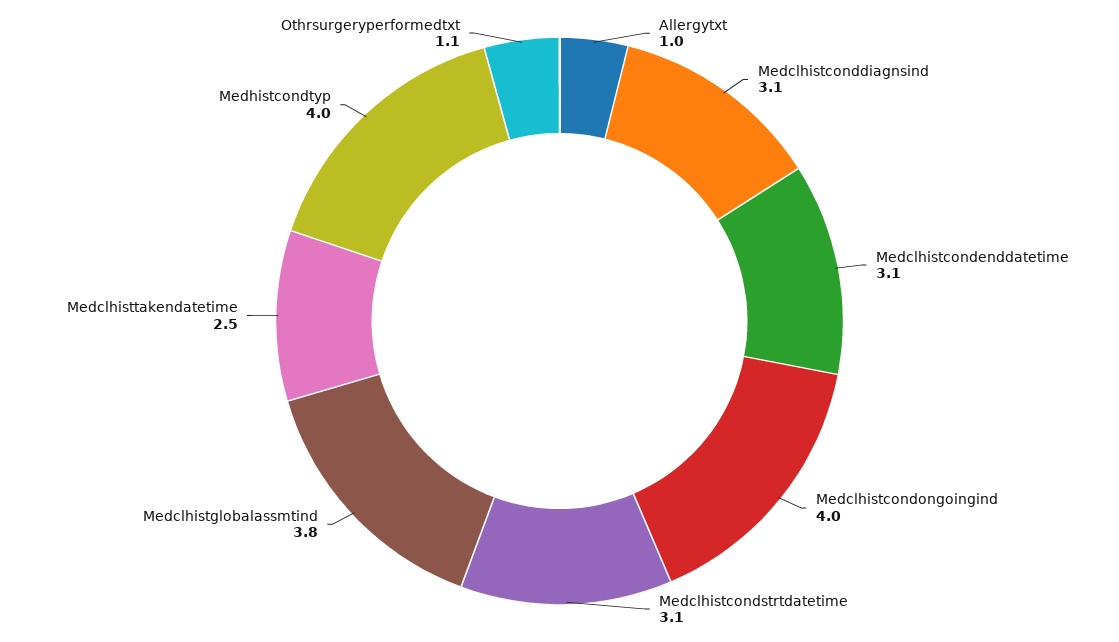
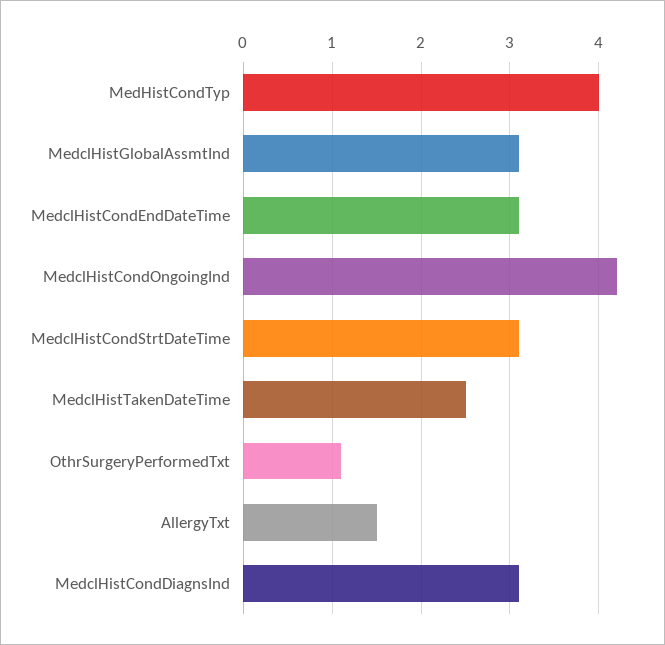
  {
-   "Allergytxt": 1,
+   "Allergytxt": 1.5,
    "Medclhistconddiagnsind": 3.1,
    "Medclhistcondenddatetime": 3.1,
-   "Medclhistcondongoingind": 4,
+   "Medclhistcondongoingind": 4.2,
    "Medclhistcondstrtdatetime": 3.1,
-   "Medclhistglobalassmtind": 3.8,
+   "Medclhistglobalassmtind": 3.1,
    "Medclhisttakendatetime": 2.5,
    "Medhistcondtyp": 4,
    "Othrsurgeryperformedtxt": 1.1
  }

